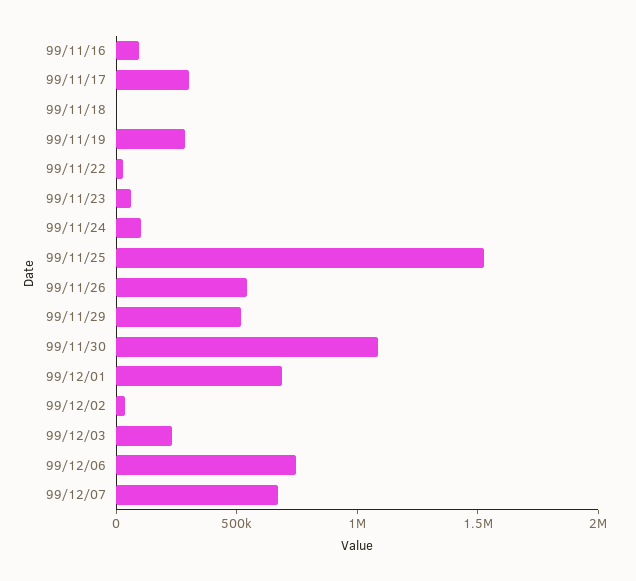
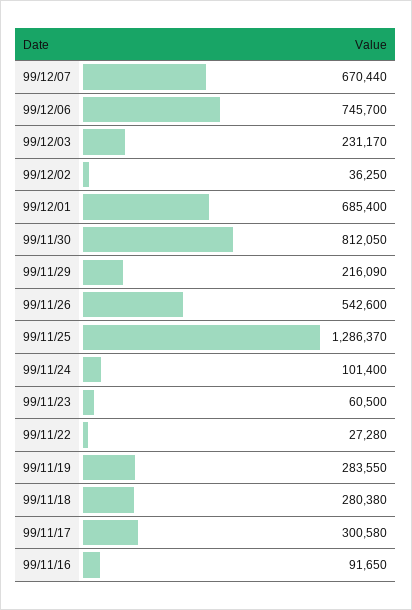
  {
    "99/11/16": 91650,
    "99/11/17": 300580,
-   "99/11/18": 0,
+   "99/11/18": 280380,
    "99/11/19": 283550,
    "99/11/22": 27280,
    "99/11/23": 60500,
    "99/11/24": 101400,
-   "99/11/25": 1500000,
+   "99/11/25": 1286370,
    "99/11/26": 542600,
-   "99/11/29": 500000,
+   "99/11/29": 216090,
-   "99/11/30": 1100000,
+   "99/11/30": 812050,
    "99/12/01": 685400,
    "99/12/02": 36250,
    "99/12/03": 231170,
    "99/12/06": 745700,
    "99/12/07": 670440
  }

